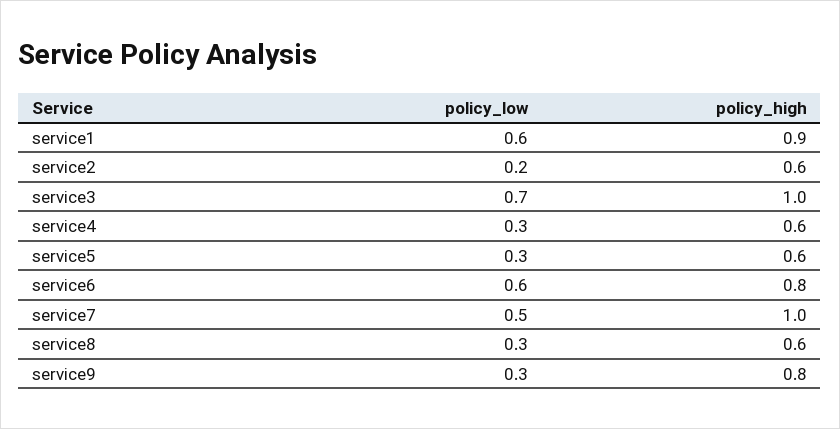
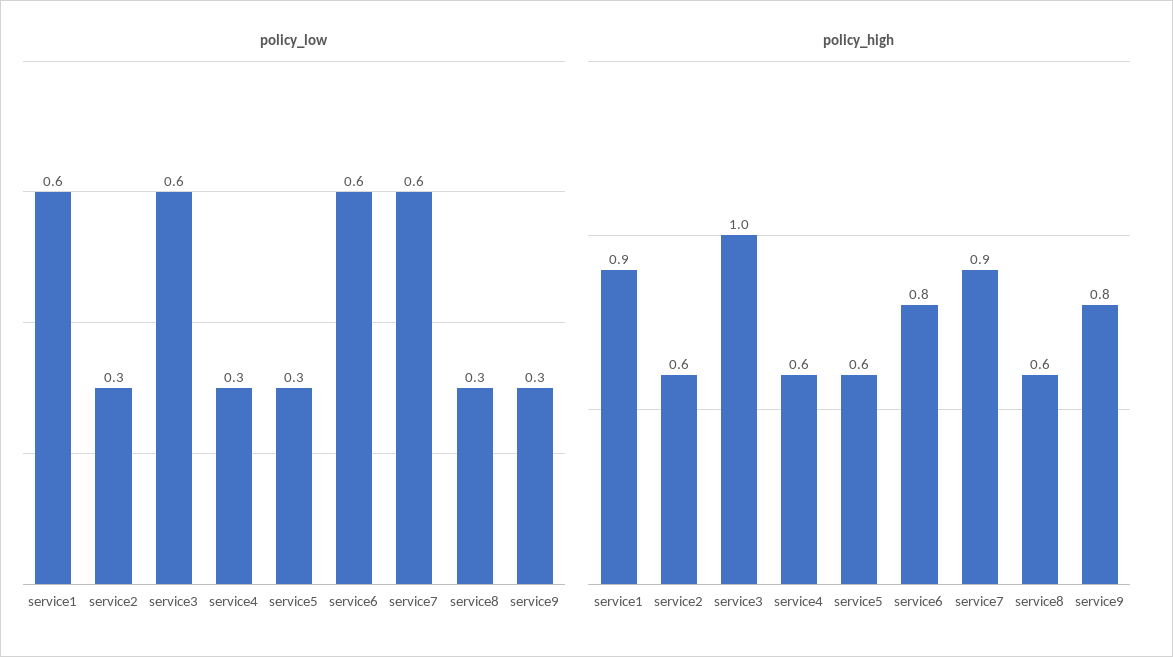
  {
    "policy_low": {
      "service1": 0.6,
-     "service2": 0.2,
+     "service2": 0.3,
-     "service3": 0.7,
+     "service3": 0.6,
      "service4": 0.3,
      "service5": 0.3,
      "service6": 0.6,
-     "service7": 0.5,
+     "service7": 0.6,
      "service8": 0.3,
      "service9": 0.3
    },
    "policy_high": {
      "service1": 0.9,
      "service2": 0.6,
      "service3": 1,
      "service4": 0.6,
      "service5": 0.6,
      "service6": 0.8,
-     "service7": 1,
+     "service7": 0.9,
      "service8": 0.6,
      "service9": 0.8
    }
  }

